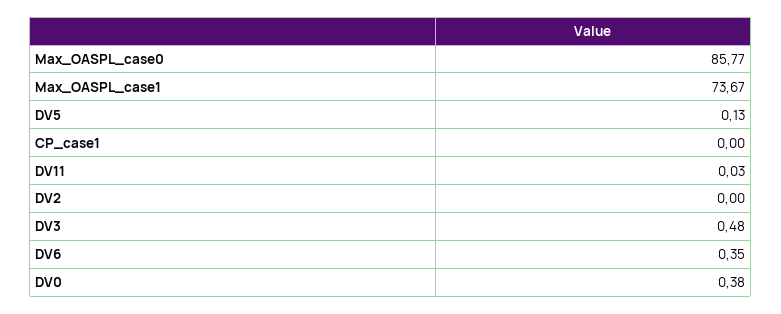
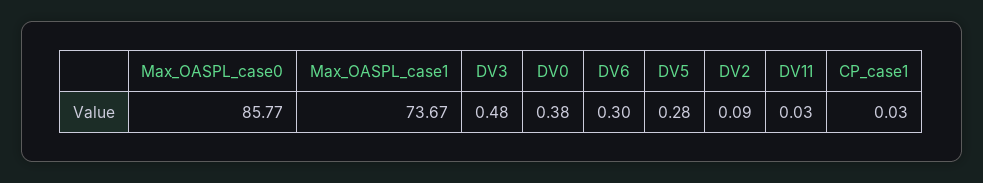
  {
    "Max_OASPL_case0": 85.77,
    "Max_OASPL_case1": 73.67,
-   "DV5": 0.13,
+   "DV5": 0.28,
-   "CP_case1": 0,
+   "CP_case1": 0.03,
    "DV11": 0.03,
-   "DV2": 0,
+   "DV2": 0.09,
    "DV3": 0.48,
-   "DV6": 0.35,
+   "DV6": 0.3,
    "DV0": 0.38
  }

